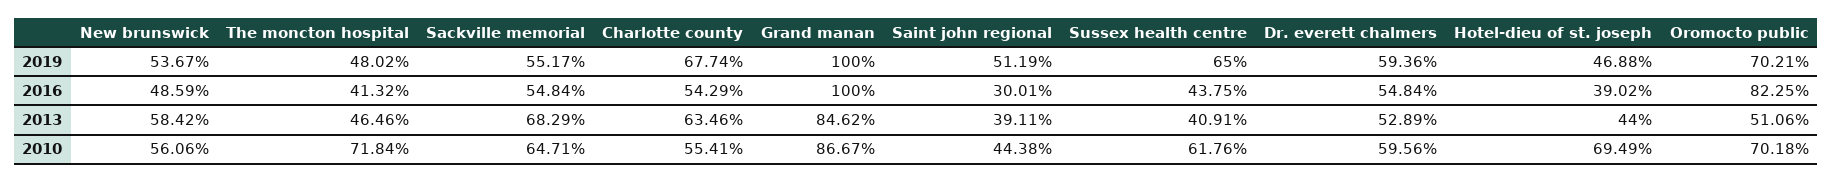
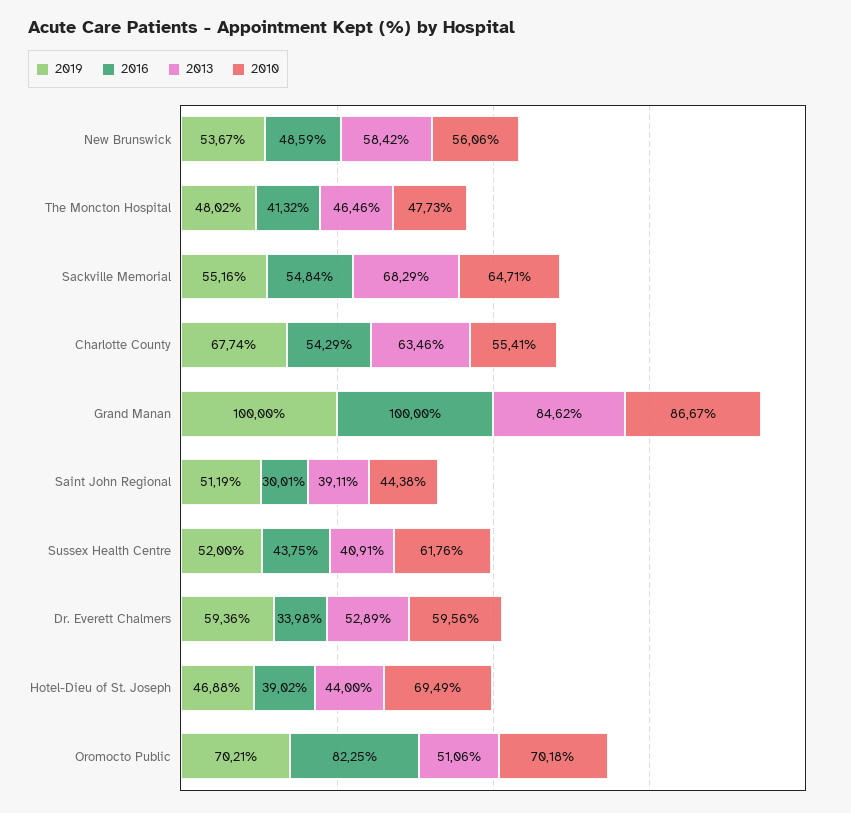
  {
    "2019": {
      "New brunswick": 53.67,
      "The moncton hospital": 48.02,
-     "Sackville memorial": 55.17,
+     "Sackville memorial": 55.16,
      "Charlotte county": 67.74,
      "Grand manan": 100,
      "Saint john regional": 51.19,
-     "Sussex health centre": 65,
+     "Sussex health centre": 52,
      "Dr. everett chalmers": 59.36,
      "Hotel-dieu of st. joseph": 46.88,
      "Oromocto public": 70.21
    },
    "2016": {
      "New brunswick": 48.59,
      "The moncton hospital": 41.32,
      "Sackville memorial": 54.84,
      "Charlotte county": 54.29,
      "Grand manan": 100,
      "Saint john regional": 30.01,
      "Sussex health centre": 43.75,
-     "Dr. everett chalmers": 54.84,
+     "Dr. everett chalmers": 33.98,
      "Hotel-dieu of st. joseph": 39.02,
      "Oromocto public": 82.25
    },
    "2013": {
      "New brunswick": 58.42,
      "The moncton hospital": 46.46,
      "Sackville memorial": 68.29,
      "Charlotte county": 63.46,
      "Grand manan": 84.62,
      "Saint john regional": 39.11,
      "Sussex health centre": 40.91,
      "Dr. everett chalmers": 52.89,
      "Hotel-dieu of st. joseph": 44,
      "Oromocto public": 51.06
    },
    "2010": {
      "New brunswick": 56.06,
-     "The moncton hospital": 71.84,
+     "The moncton hospital": 47.73,
      "Sackville memorial": 64.71,
      "Charlotte county": 55.41,
      "Grand manan": 86.67,
      "Saint john regional": 44.38,
      "Sussex health centre": 61.76,
      "Dr. everett chalmers": 59.56,
      "Hotel-dieu of st. joseph": 69.49,
      "Oromocto public": 70.18
    }
  }

